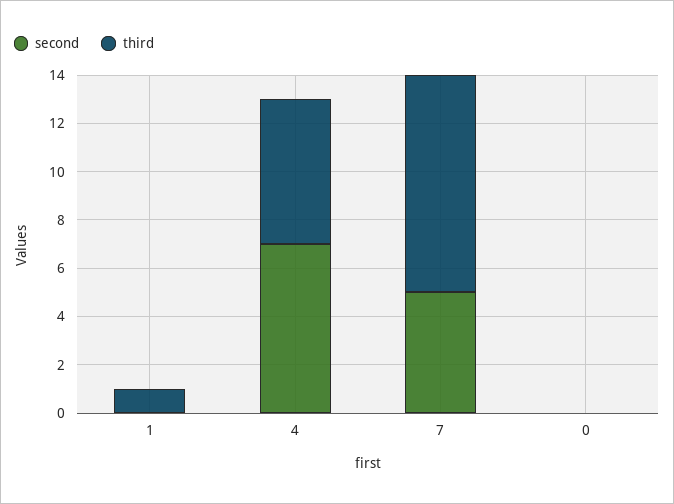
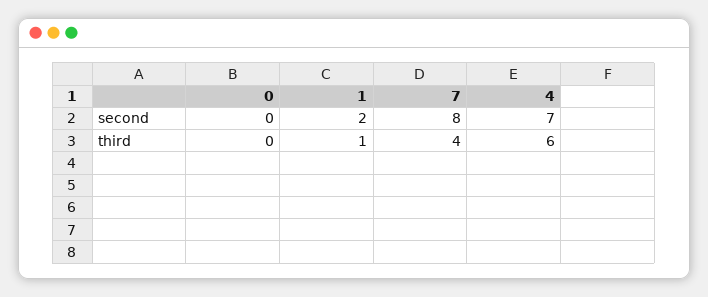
  {
    "second": {
-     "1": 0,
+     "1": 2,
      "4": 7,
-     "7": 5,
+     "7": 8,
      "0": 0
    },
    "third": {
      "1": 1,
      "4": 6,
-     "7": 9,
+     "7": 4,
      "0": 0
    }
  }

